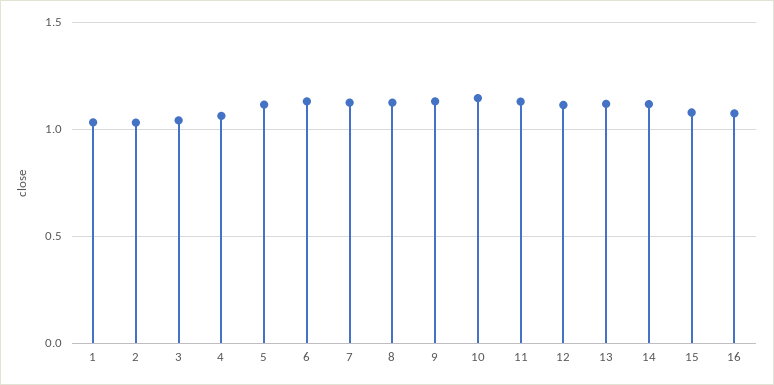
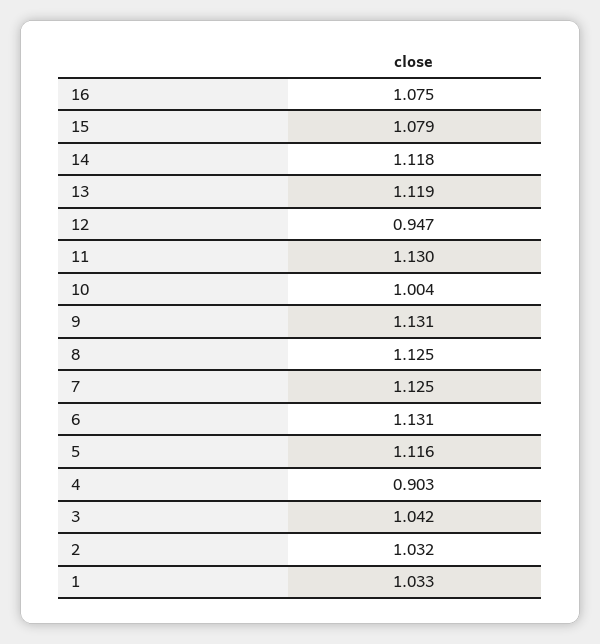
  {
    "1": 1.033,
    "2": 1.032,
    "3": 1.042,
-   "4": 1.05,
+   "4": 0.903,
    "5": 1.116,
    "6": 1.131,
    "7": 1.125,
    "8": 1.125,
    "9": 1.131,
-   "10": 1.15,
+   "10": 1.004,
    "11": 1.13,
-   "12": 1.1,
+   "12": 0.947,
    "13": 1.119,
    "14": 1.118,
    "15": 1.079,
    "16": 1.075
  }

